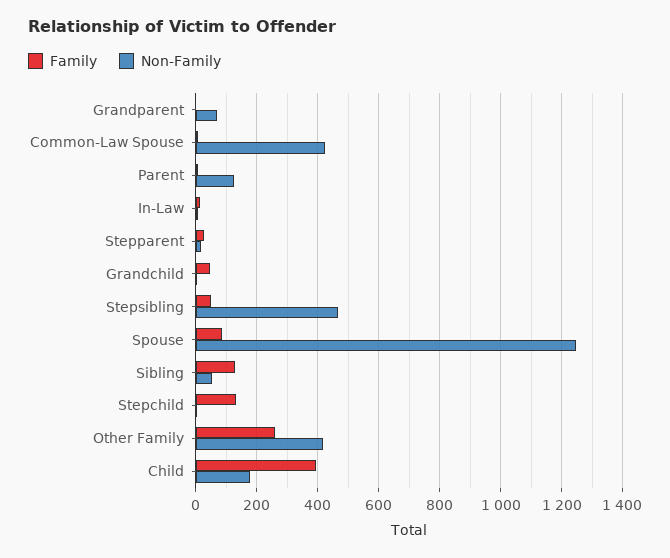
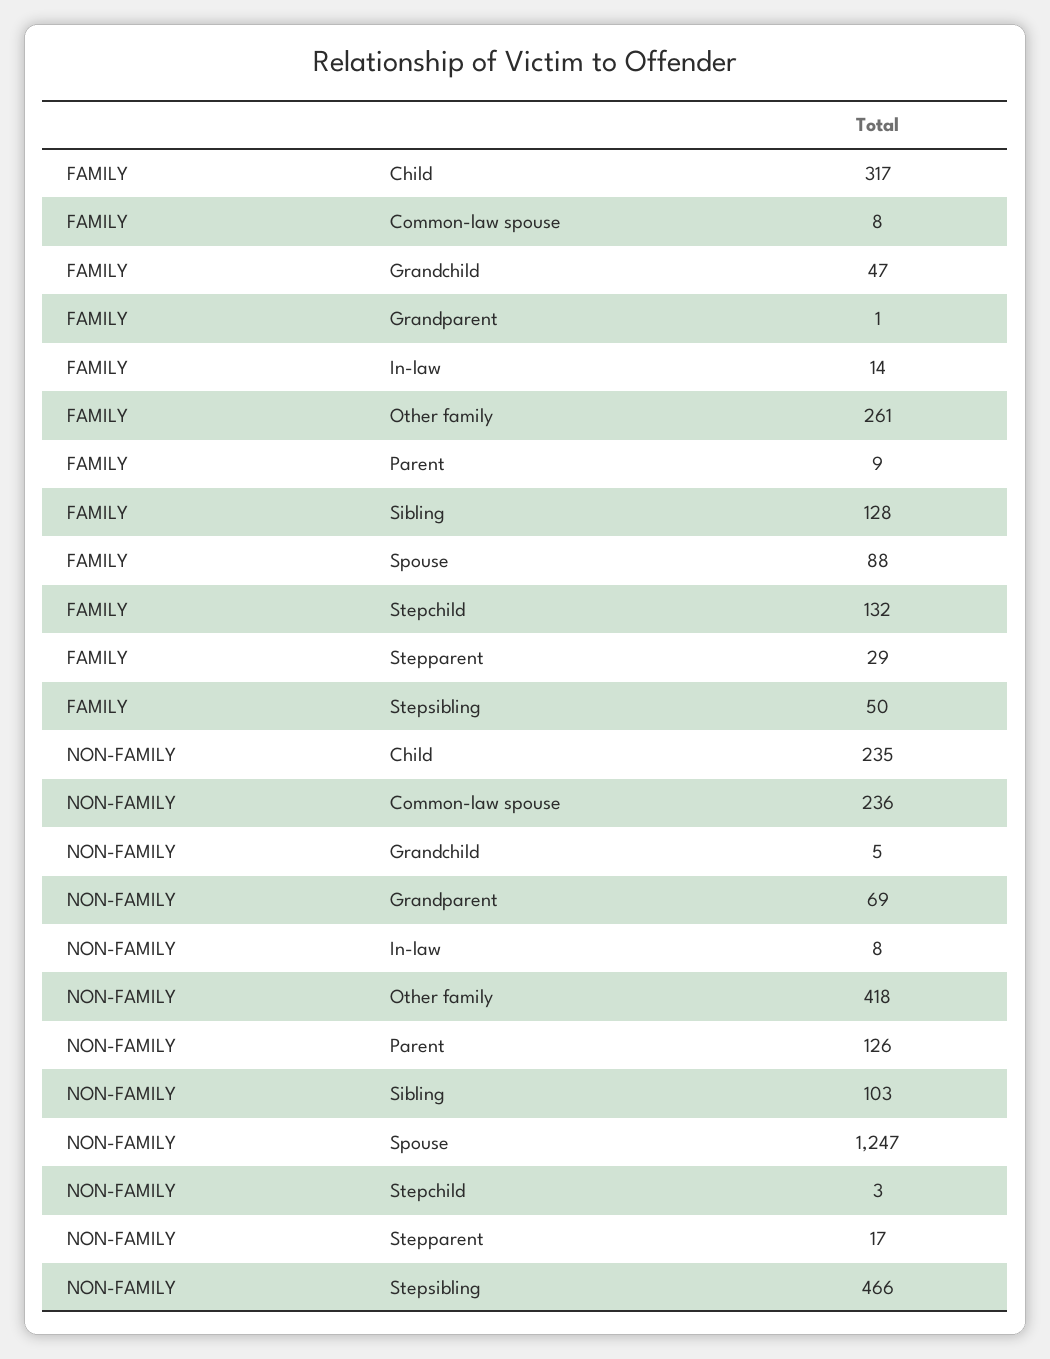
  {
    "Family": {
      "Grandparent": 1,
      "Common-Law Spouse": 8,
      "Parent": 9,
      "In-Law": 14,
      "Stepparent": 29,
      "Grandchild": 47,
      "Stepsibling": 50,
      "Spouse": 88,
      "Sibling": 128,
      "Stepchild": 132,
      "Other Family": 261,
-     "Child": 400
+     "Child": 317
    },
    "Non-Family": {
      "Grandparent": 69,
-     "Common-Law Spouse": 420,
+     "Common-Law Spouse": 236,
      "Parent": 126,
      "In-Law": 8,
      "Stepparent": 17,
      "Grandchild": 5,
      "Stepsibling": 466,
      "Spouse": 1247,
-     "Sibling": 60,
+     "Sibling": 103,
      "Stepchild": 3,
      "Other Family": 418,
-     "Child": 180
+     "Child": 235
    }
  }

